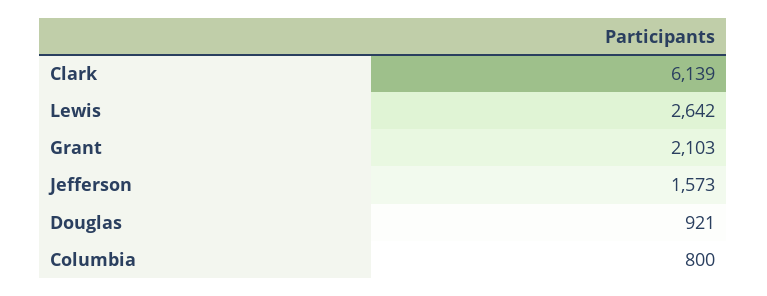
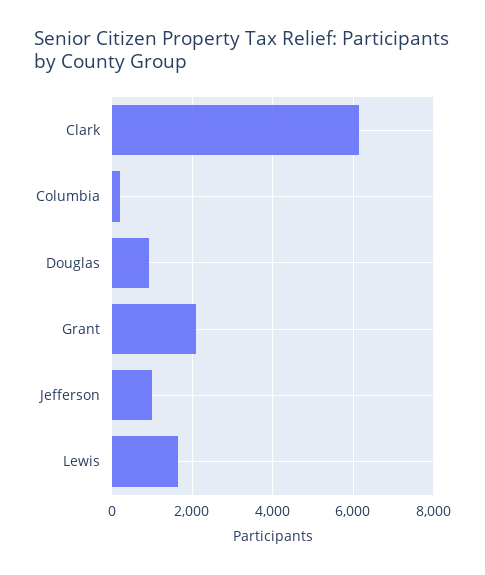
  {
    "Clark": 6139,
-   "Lewis": 2642,
+   "Lewis": 1600,
    "Grant": 2103,
-   "Jefferson": 1573,
+   "Jefferson": 1000,
    "Douglas": 921,
-   "Columbia": 800
+   "Columbia": 200
  }

